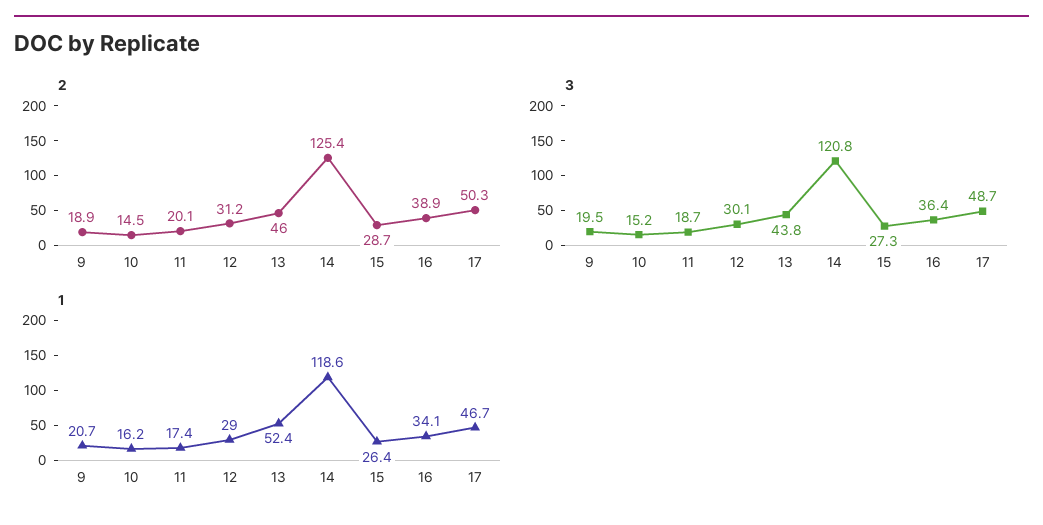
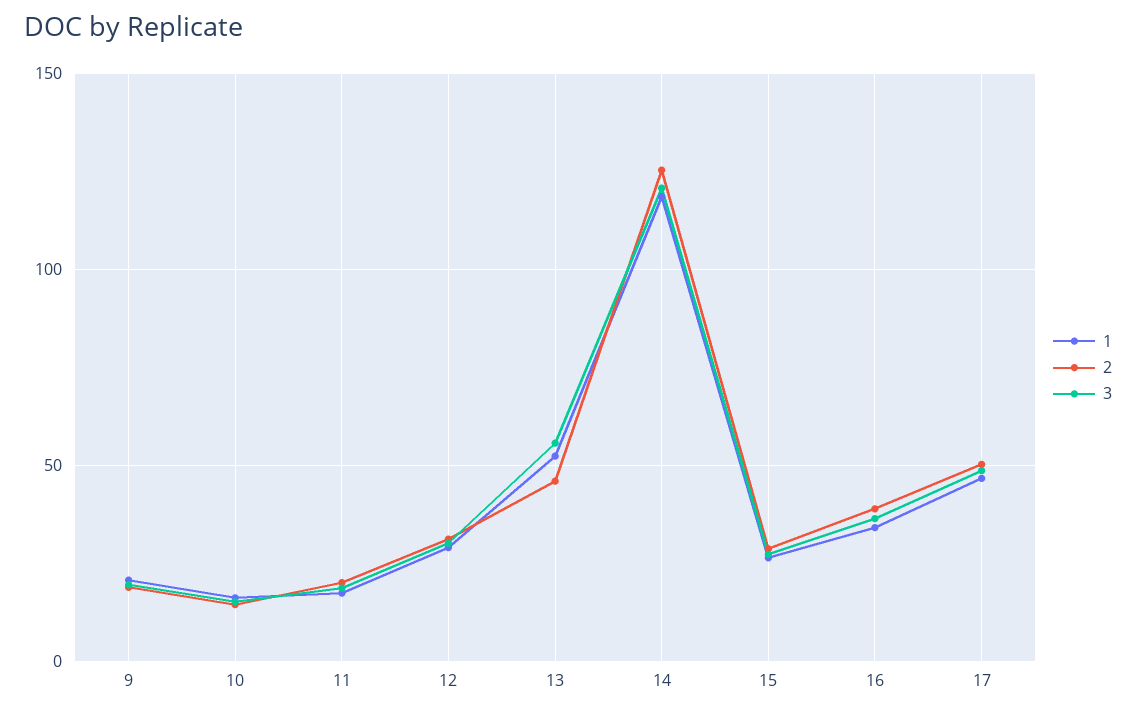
  {
    "2": {
      "9": 18.9,
      "10": 14.5,
      "11": 20.1,
      "12": 31.2,
      "13": 46,
      "14": 125.4,
      "15": 28.7,
      "16": 38.9,
      "17": 50.3
    },
    "3": {
      "9": 19.5,
      "10": 15.2,
      "11": 18.7,
      "12": 30.1,
-     "13": 43.8,
+     "13": 55,
      "14": 120.8,
      "15": 27.3,
      "16": 36.4,
      "17": 48.7
    },
    "1": {
      "9": 20.7,
      "10": 16.2,
      "11": 17.4,
      "12": 29,
      "13": 52.4,
      "14": 118.6,
      "15": 26.4,
      "16": 34.1,
      "17": 46.7
    }
  }

